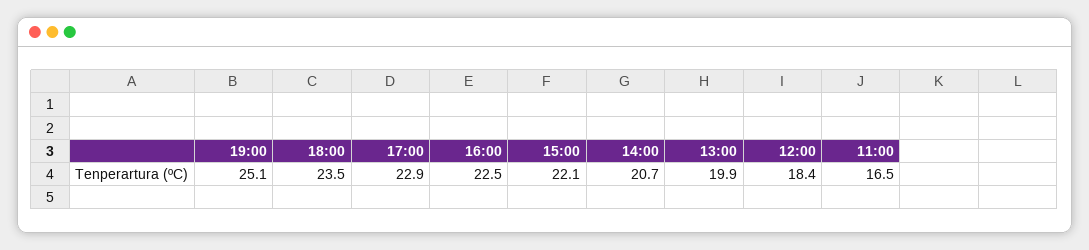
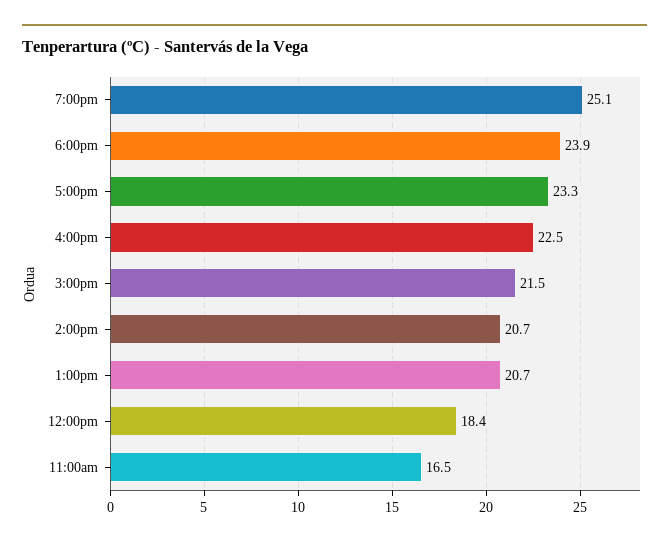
  {
    "19:00": 25.1,
-   "18:00": 23.5,
+   "18:00": 23.9,
-   "17:00": 22.9,
+   "17:00": 23.3,
    "16:00": 22.5,
-   "15:00": 22.1,
+   "15:00": 21.5,
    "14:00": 20.7,
-   "13:00": 19.9,
+   "13:00": 20.7,
    "12:00": 18.4,
    "11:00": 16.5
  }

